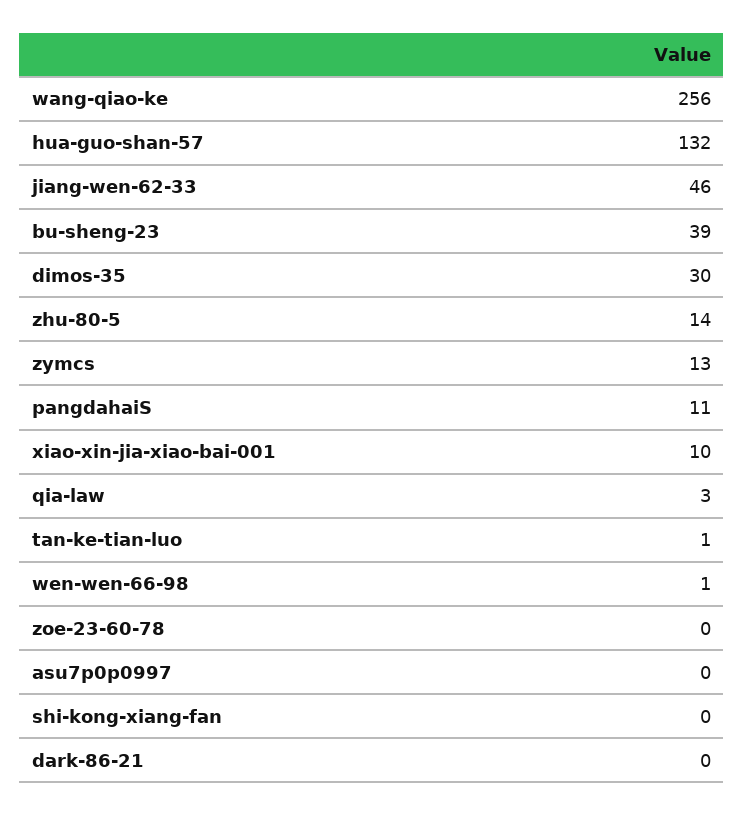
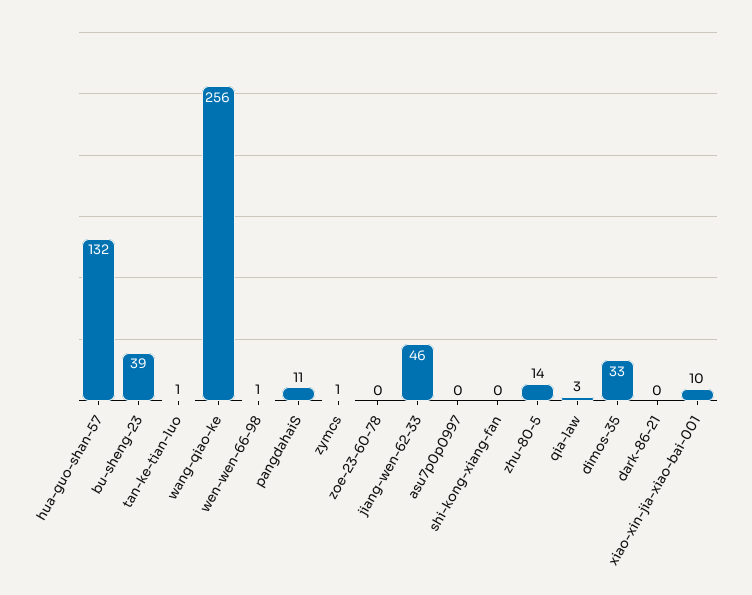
  {
    "wang-qiao-ke": 256,
    "hua-guo-shan-57": 132,
    "jiang-wen-62-33": 46,
    "bu-sheng-23": 39,
-   "dimos-35": 30,
+   "dimos-35": 33,
    "zhu-80-5": 14,
-   "zymcs": 13,
+   "zymcs": 1,
    "pangdahaiS": 11,
    "xiao-xin-jia-xiao-bai-001": 10,
    "qia-law": 3,
    "tan-ke-tian-luo": 1,
    "wen-wen-66-98": 1,
    "zoe-23-60-78": 0,
    "asu7p0p0997": 0,
    "shi-kong-xiang-fan": 0,
    "dark-86-21": 0
  }

